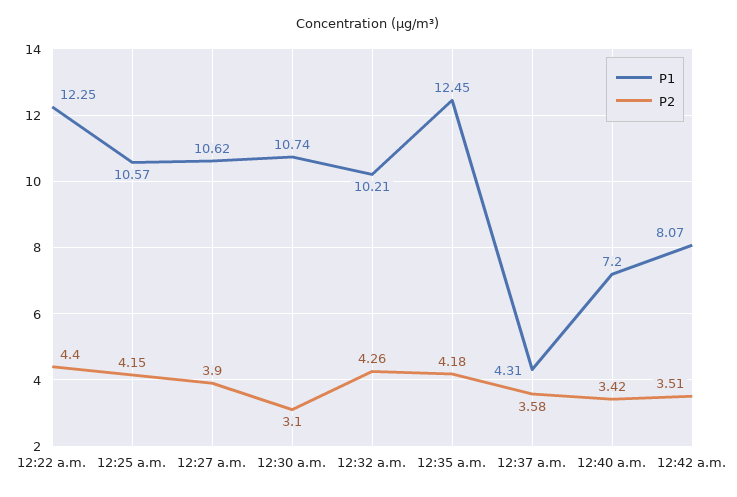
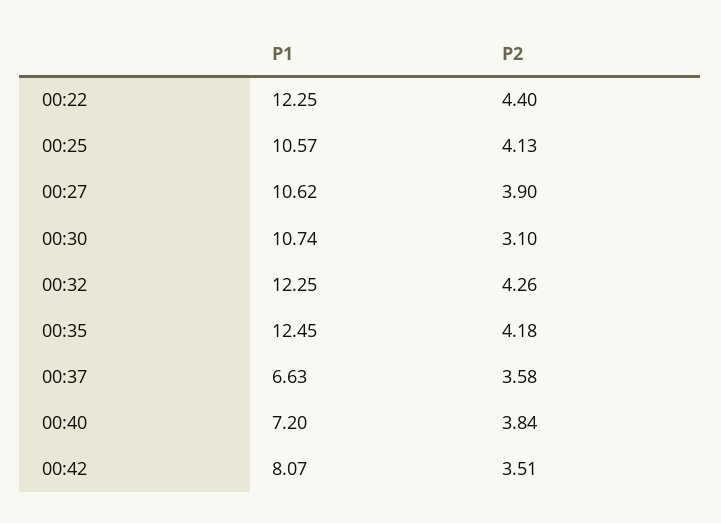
  {
    "P1": {
      "12:22 a.m.": 12.25,
      "12:25 a.m.": 10.57,
      "12:27 a.m.": 10.62,
      "12:30 a.m.": 10.74,
-     "12:32 a.m.": 10.21,
+     "12:32 a.m.": 12.25,
      "12:35 a.m.": 12.45,
-     "12:37 a.m.": 4.31,
+     "12:37 a.m.": 6.63,
      "12:40 a.m.": 7.2,
      "12:42 a.m.": 8.07
    },
    "P2": {
      "12:22 a.m.": 4.4,
-     "12:25 a.m.": 4.15,
+     "12:25 a.m.": 4.13,
      "12:27 a.m.": 3.9,
      "12:30 a.m.": 3.1,
      "12:32 a.m.": 4.26,
      "12:35 a.m.": 4.18,
      "12:37 a.m.": 3.58,
-     "12:40 a.m.": 3.42,
+     "12:40 a.m.": 3.84,
      "12:42 a.m.": 3.51
    }
  }

